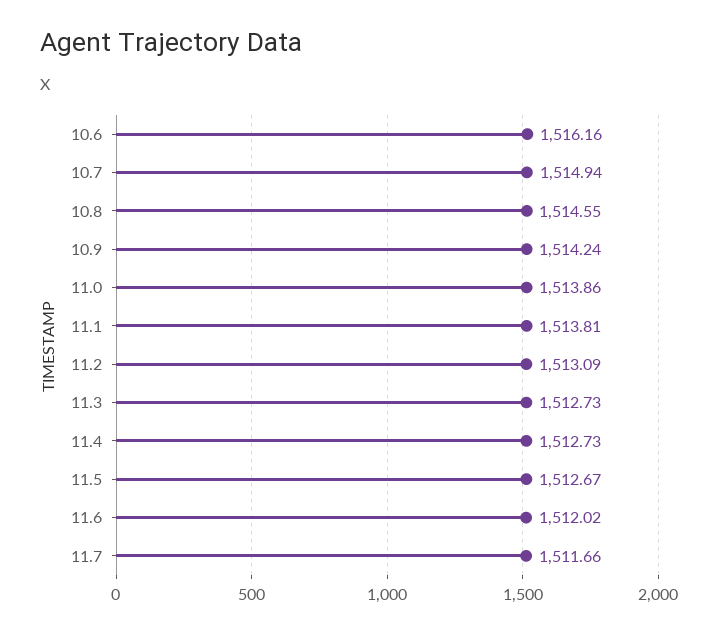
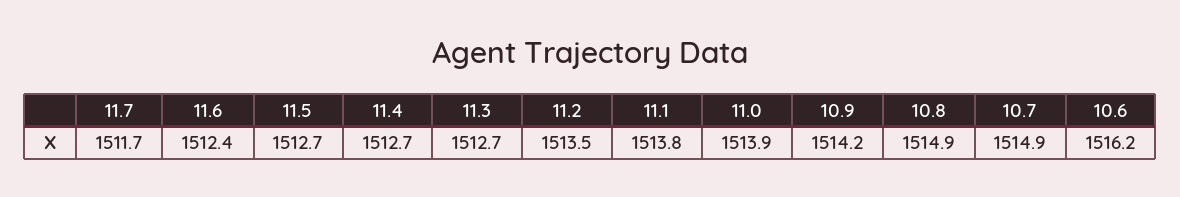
  {
    "10.6": 1516.16,
    "10.7": 1514.94,
-   "10.8": 1514.55,
+   "10.8": 1514.9,
    "10.9": 1514.24,
    "11.0": 1513.86,
    "11.1": 1513.81,
-   "11.2": 1513.09,
+   "11.2": 1513.5,
    "11.3": 1512.73,
    "11.4": 1512.73,
    "11.5": 1512.67,
-   "11.6": 1512.02,
+   "11.6": 1512.4,
    "11.7": 1511.66
  }

